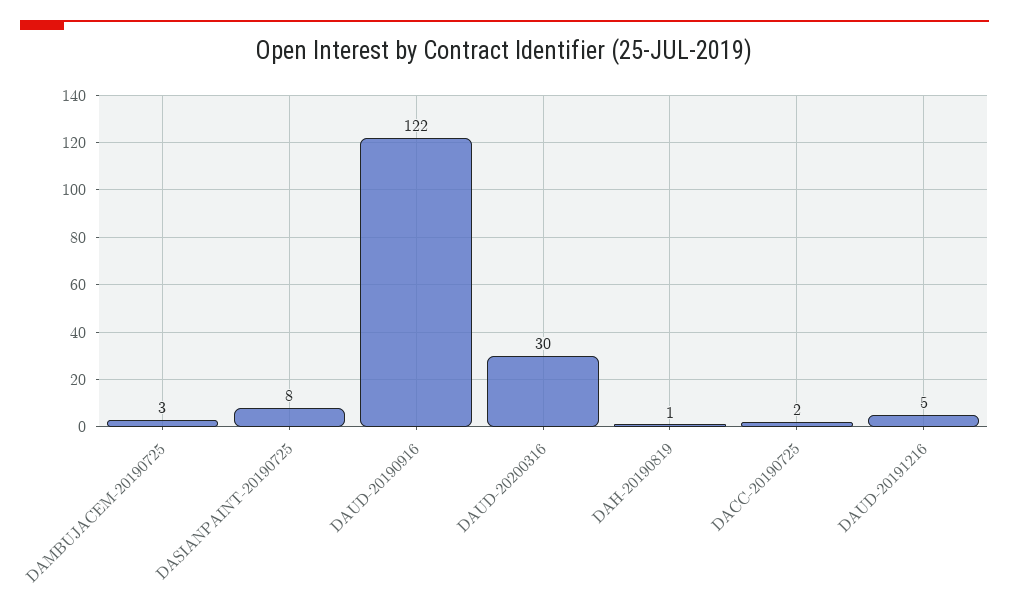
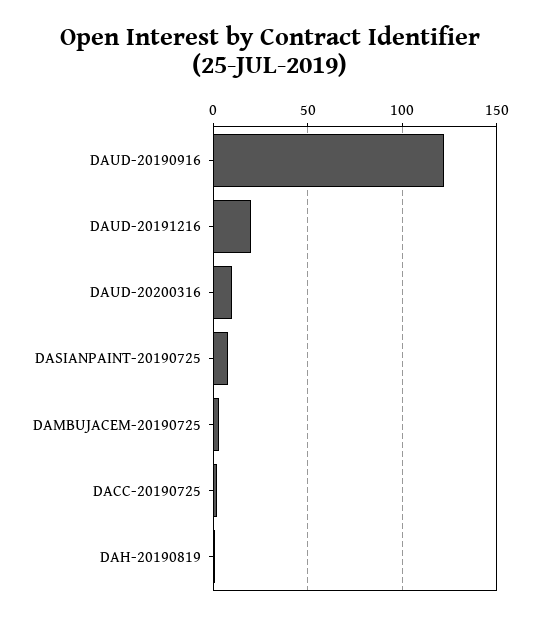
  {
    "DAMBUJACEM-20190725": 3,
    "DASIANPAINT-20190725": 8,
    "DAUD-20190916": 122,
-   "DAUD-20200316": 30,
+   "DAUD-20200316": 10,
    "DAH-20190819": 1,
    "DACC-20190725": 2,
-   "DAUD-20191216": 5
+   "DAUD-20191216": 20
  }

